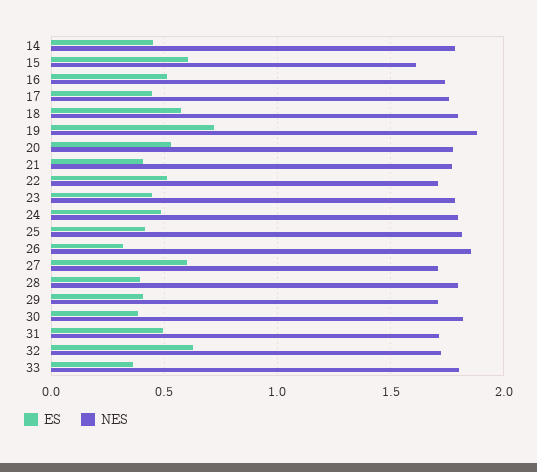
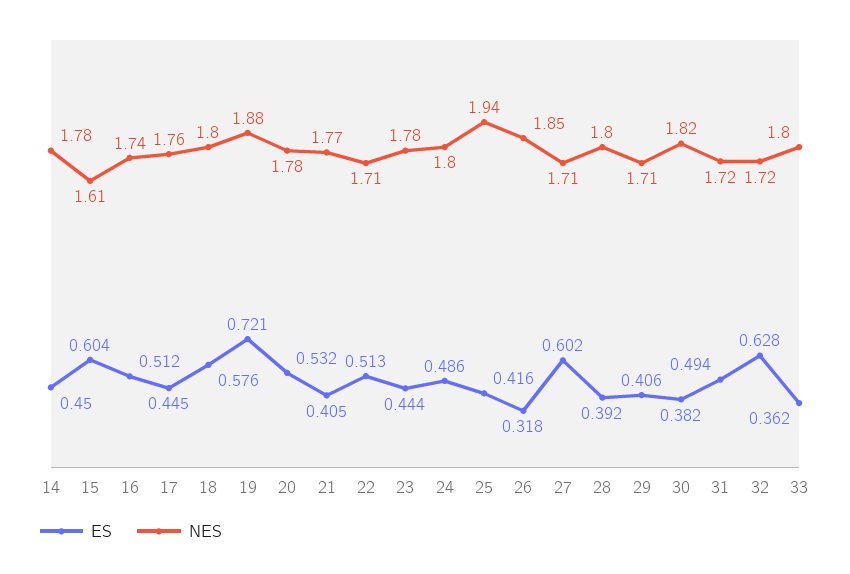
  {
    "ES": {
      "14": 0.45,
      "15": 0.604,
      "16": 0.512,
      "17": 0.445,
      "18": 0.576,
      "19": 0.721,
      "20": 0.532,
      "21": 0.405,
      "22": 0.513,
      "23": 0.444,
      "24": 0.486,
      "25": 0.416,
      "26": 0.318,
      "27": 0.602,
      "28": 0.392,
      "29": 0.406,
      "30": 0.382,
      "31": 0.494,
      "32": 0.628,
      "33": 0.362
    },
    "NES": {
      "14": 1.78,
      "15": 1.61,
      "16": 1.74,
      "17": 1.76,
      "18": 1.8,
      "19": 1.88,
      "20": 1.78,
      "21": 1.77,
      "22": 1.71,
      "23": 1.78,
      "24": 1.8,
-     "25": 1.8,
+     "25": 1.94,
      "26": 1.85,
      "27": 1.71,
      "28": 1.8,
      "29": 1.71,
      "30": 1.82,
      "31": 1.72,
      "32": 1.72,
      "33": 1.8
    }
  }

